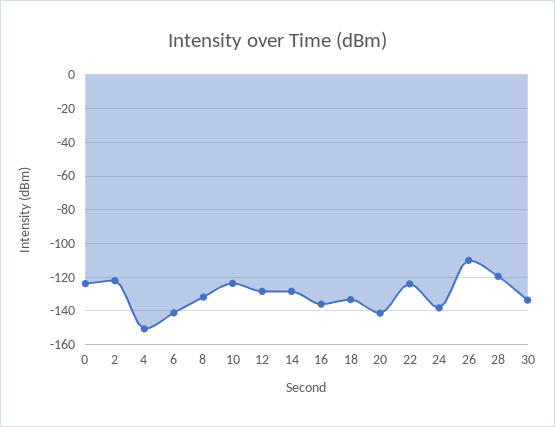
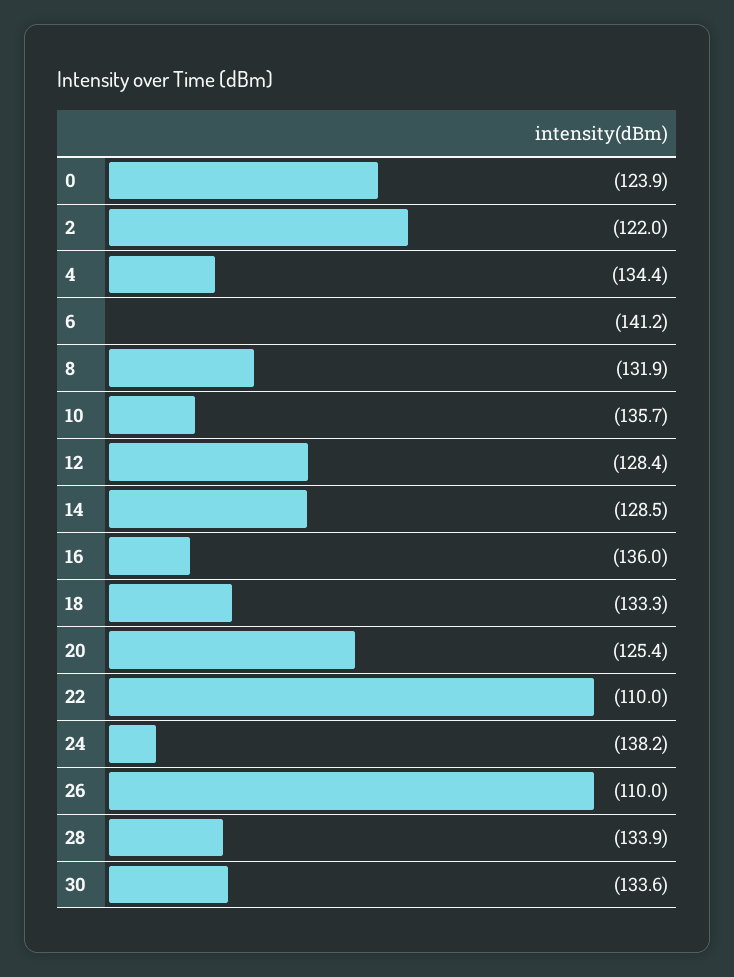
  {
    "0": -123.9,
    "2": -122,
-   "4": -150,
+   "4": -134.4,
    "6": -141.2,
    "8": -131.9,
-   "10": -125,
+   "10": -135.7,
    "12": -128.4,
    "14": -128.5,
    "16": -136,
    "18": -133.3,
-   "20": -140,
+   "20": -125.4,
-   "22": -125,
+   "22": -110,
    "24": -138.2,
    "26": -110,
-   "28": -120,
+   "28": -133.9,
    "30": -133.6
  }

